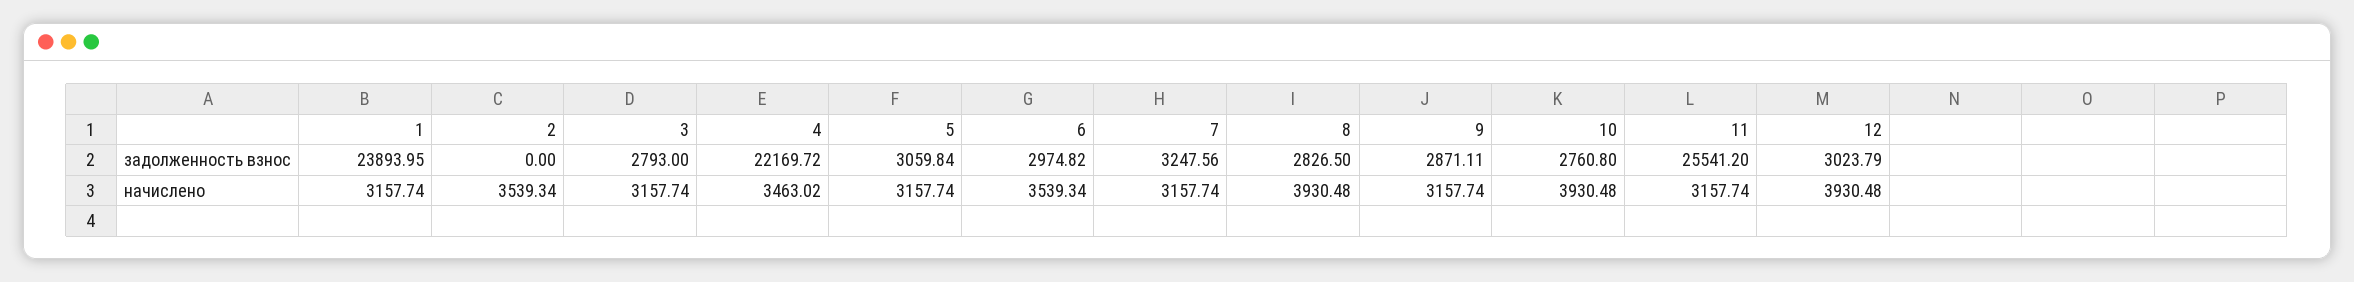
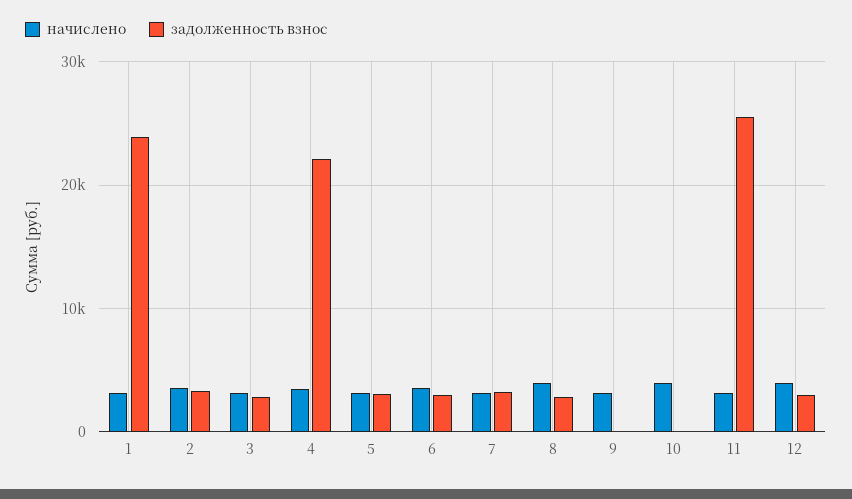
  {
    "задолженность взнос": {
      "1": 23893.95,
-     "2": 0,
+     "2": 3000,
      "3": 2793,
      "4": 22169.72,
      "5": 3059.84,
      "6": 2974.82,
      "7": 3247.56,
      "8": 2826.5,
-     "9": 2871.11,
+     "9": 0,
-     "10": 2760.8,
+     "10": 0,
      "11": 25541.2,
      "12": 3023.79
    },
    "начислено": {
      "1": 3157.74,
      "2": 3539.34,
      "3": 3157.74,
      "4": 3463.02,
      "5": 3157.74,
      "6": 3539.34,
      "7": 3157.74,
      "8": 3930.48,
      "9": 3157.74,
      "10": 3930.48,
      "11": 3157.74,
      "12": 3930.48
    }
  }

